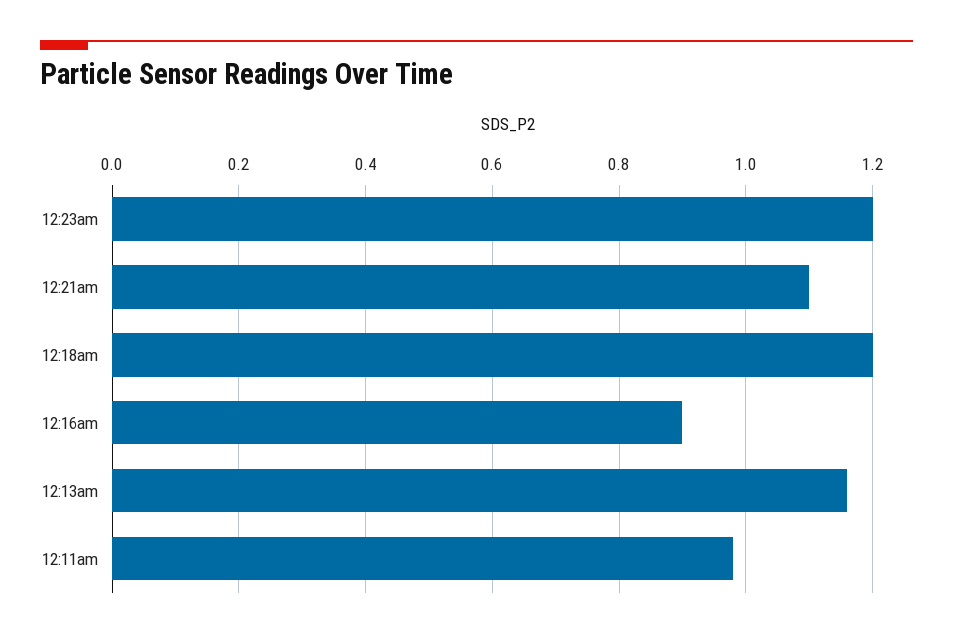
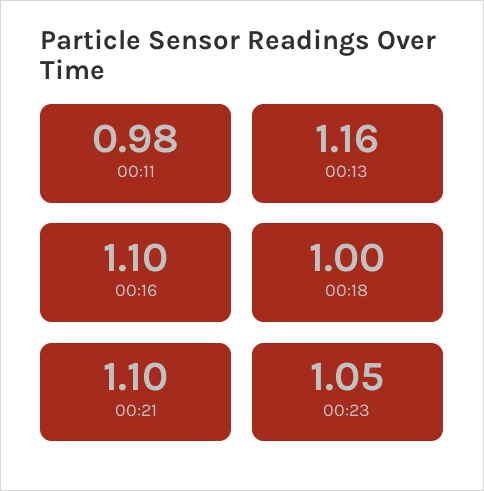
  {
-   "12:23am": 1.2,
+   "12:23am": 1.05,
    "12:21am": 1.1,
-   "12:18am": 1.2,
+   "12:18am": 1,
-   "12:16am": 0.9,
+   "12:16am": 1.1,
    "12:13am": 1.16,
    "12:11am": 0.98
  }

